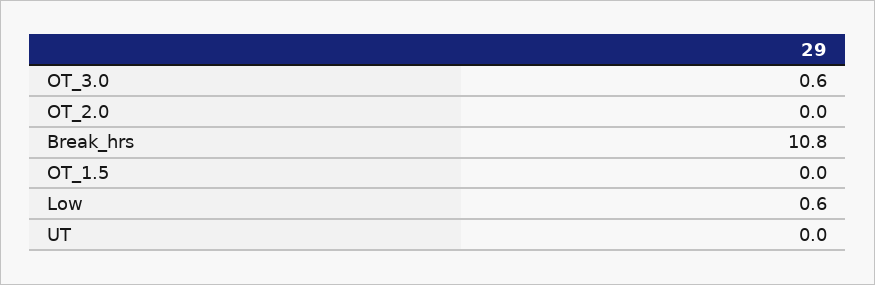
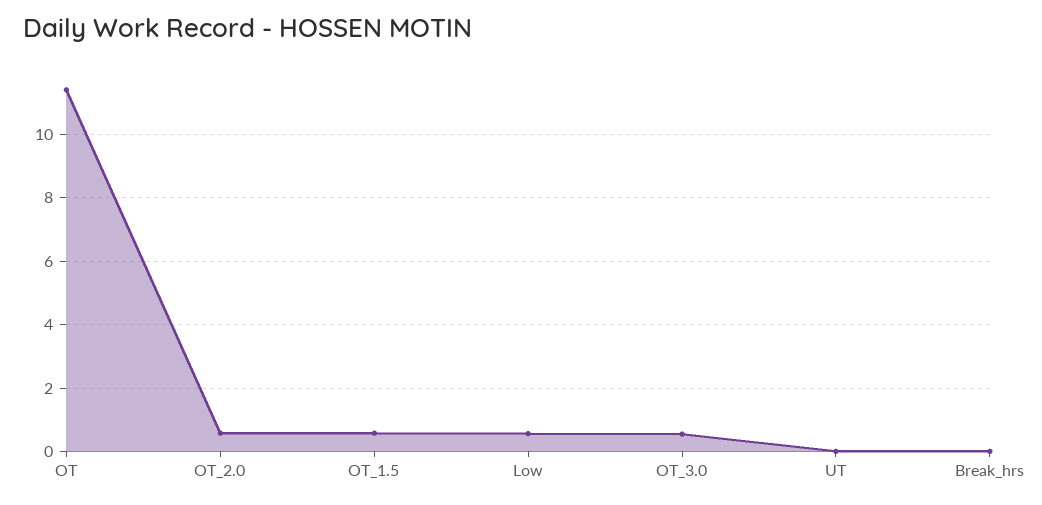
  {
    "OT_3.0": 0.6,
-   "OT_2.0": 0,
+   "OT_2.0": 0.6,
-   "Break_hrs": 10.8,
+   "Break_hrs": 0,
-   "OT_1.5": 0,
+   "OT_1.5": 0.6,
    "Low": 0.6,
-   "UT": 0
+   "UT": 0,
+   "OT": 11.4
  }

